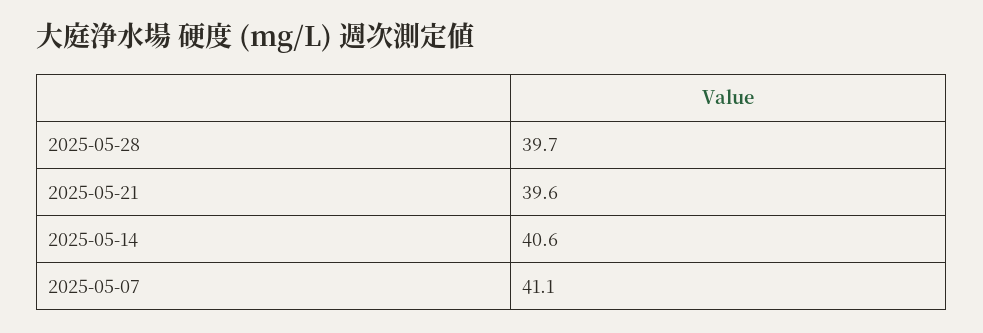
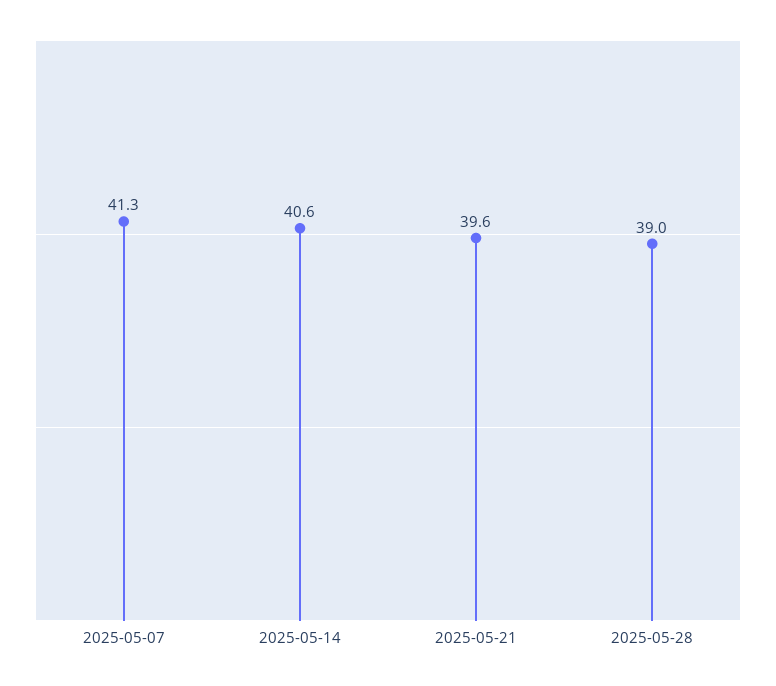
  {
-   "2025-05-28": 39.7,
+   "2025-05-28": 39,
    "2025-05-21": 39.6,
    "2025-05-14": 40.6,
-   "2025-05-07": 41.1
+   "2025-05-07": 41.3
  }

